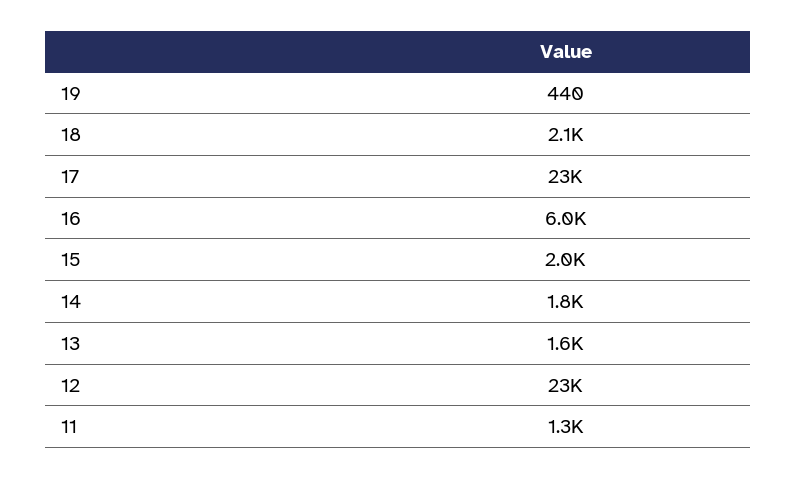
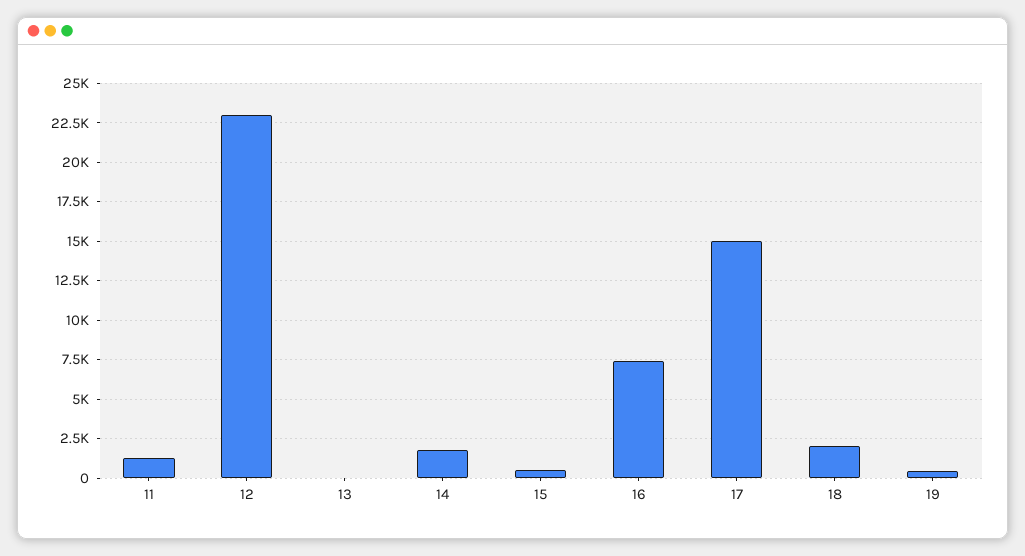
  {
    "19": 440,
    "18": 2100,
-   "17": 23000,
+   "17": 15000,
-   "16": 6000,
+   "16": 7500,
-   "15": 2000,
+   "15": 500,
    "14": 1800,
-   "13": 1600,
+   "13": 0,
    "12": 23000,
    "11": 1300
  }

